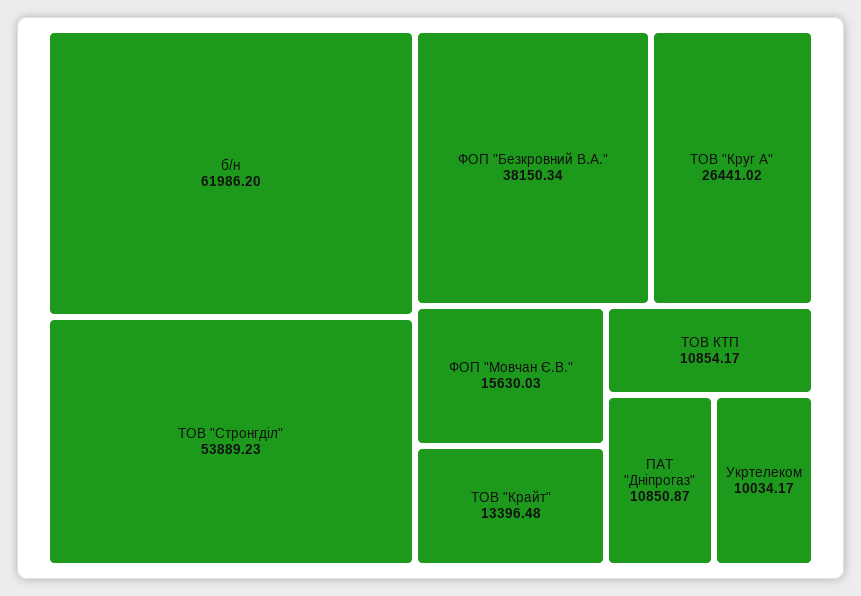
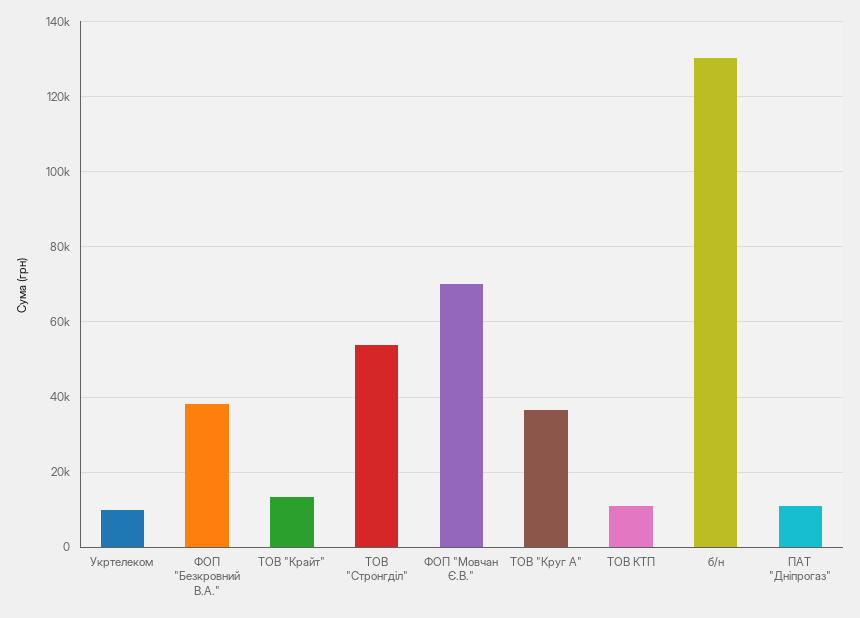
  {
-   "б/н": 61986.2,
+   "б/н": 130000,
    "ТОВ \"Стронгділ\"": 53889.23,
    "ФОП \"Безкровний В.А.\"": 38150.34,
-   "ТОВ \"Круг А\"": 26441.02,
+   "ТОВ \"Круг А\"": 36000,
-   "ФОП \"Мовчан Є.В.\"": 15630.03,
+   "ФОП \"Мовчан Є.В.\"": 70000,
    "ТОВ \"Крайт\"": 13396.48,
    "ТОВ КТП": 10854.17,
    "ПАТ \"Дніпрогаз\"": 10850.87,
    "Укртелеком": 10034.17
  }

